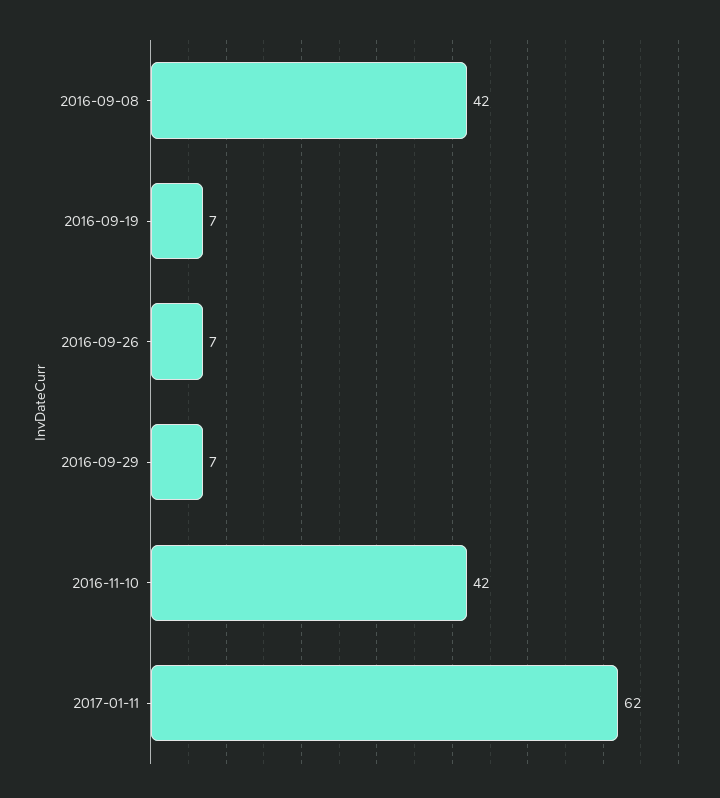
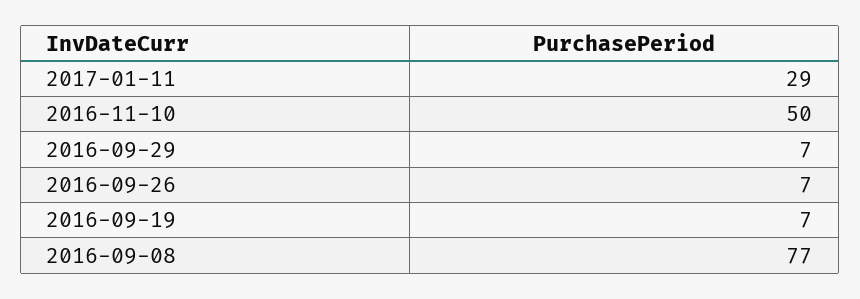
  {
-   "2016-09-08": 42,
+   "2016-09-08": 77,
    "2016-09-19": 7,
    "2016-09-26": 7,
    "2016-09-29": 7,
-   "2016-11-10": 42,
+   "2016-11-10": 50,
-   "2017-01-11": 62
+   "2017-01-11": 29
  }

